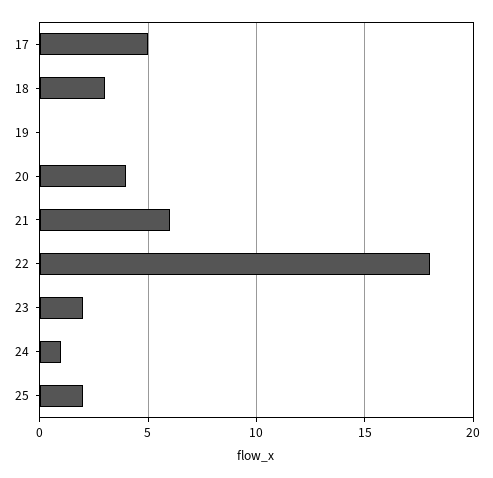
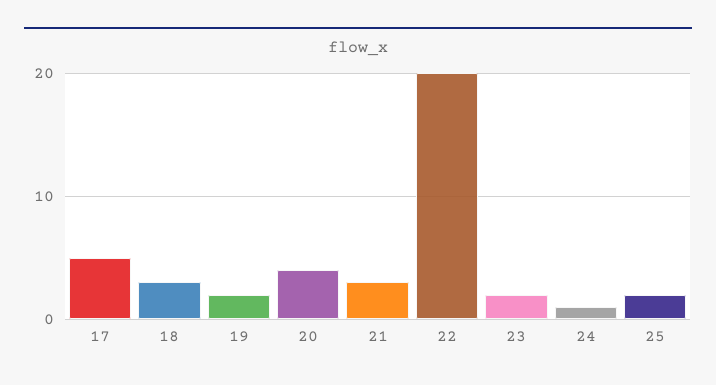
  {
    "17": 5,
    "18": 3,
-   "19": 0,
+   "19": 2,
    "20": 4,
-   "21": 6,
+   "21": 3,
-   "22": 18,
+   "22": 20,
    "23": 2,
    "24": 1,
    "25": 2
  }

